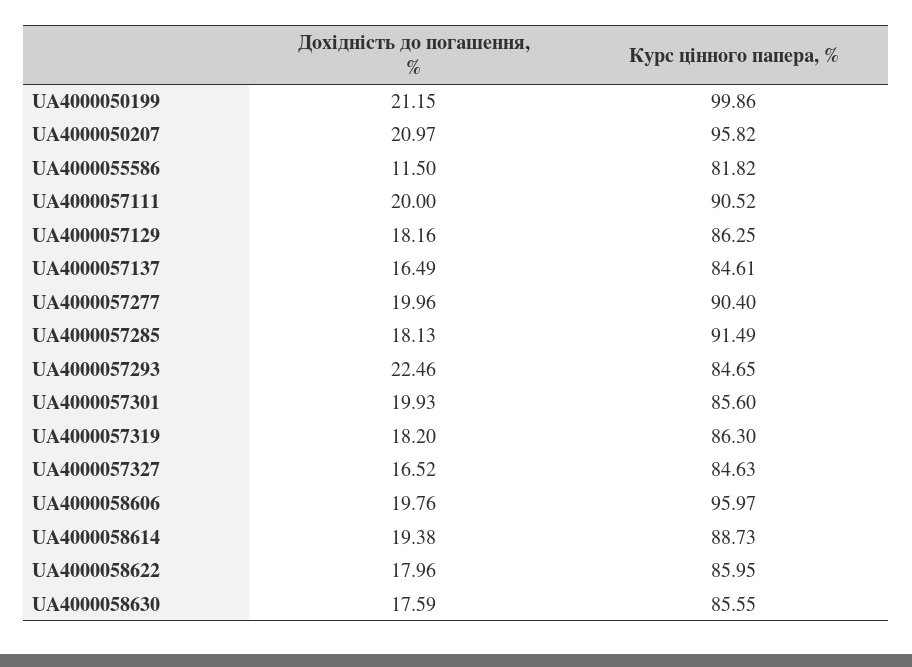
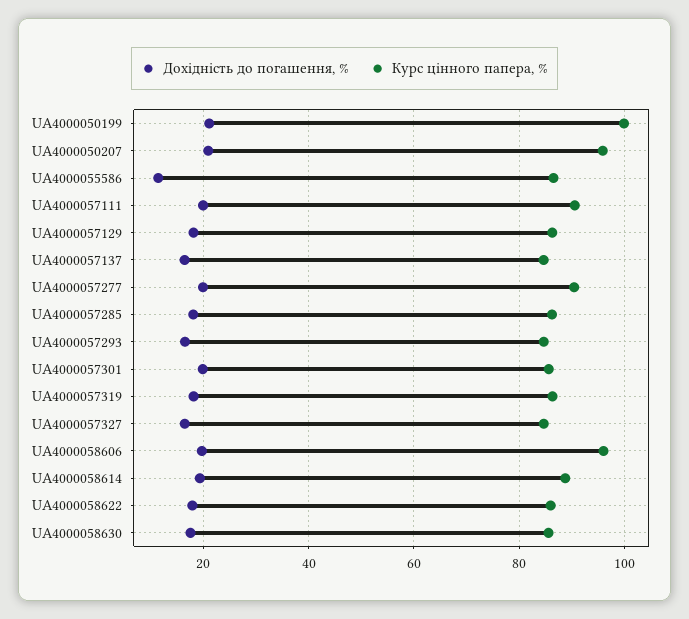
  {
    "Дохідність до погашення, %": {
      "UA4000050199": 21.15,
      "UA4000050207": 20.97,
      "UA4000055586": 11.5,
      "UA4000057111": 20,
      "UA4000057129": 18.16,
      "UA4000057137": 16.49,
      "UA4000057277": 19.96,
      "UA4000057285": 18.13,
-     "UA4000057293": 22.46,
+     "UA4000057293": 16,
      "UA4000057301": 19.93,
      "UA4000057319": 18.2,
      "UA4000057327": 16.52,
      "UA4000058606": 19.76,
      "UA4000058614": 19.38,
      "UA4000058622": 17.96,
      "UA4000058630": 17.59
    },
    "Курс цінного папера, %": {
      "UA4000050199": 99.86,
      "UA4000050207": 95.82,
-     "UA4000055586": 81.82,
+     "UA4000055586": 86,
      "UA4000057111": 90.52,
      "UA4000057129": 86.25,
      "UA4000057137": 84.61,
      "UA4000057277": 90.4,
-     "UA4000057285": 91.49,
+     "UA4000057285": 86,
      "UA4000057293": 84.65,
      "UA4000057301": 85.6,
      "UA4000057319": 86.3,
      "UA4000057327": 84.63,
      "UA4000058606": 95.97,
      "UA4000058614": 88.73,
      "UA4000058622": 85.95,
      "UA4000058630": 85.55
    }
  }

